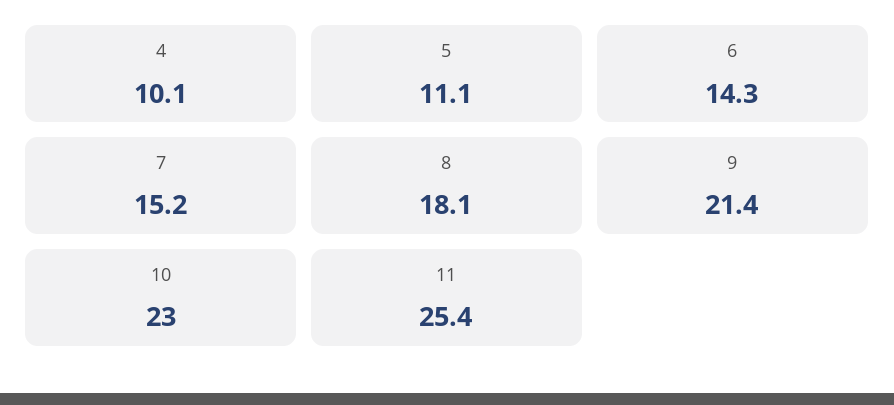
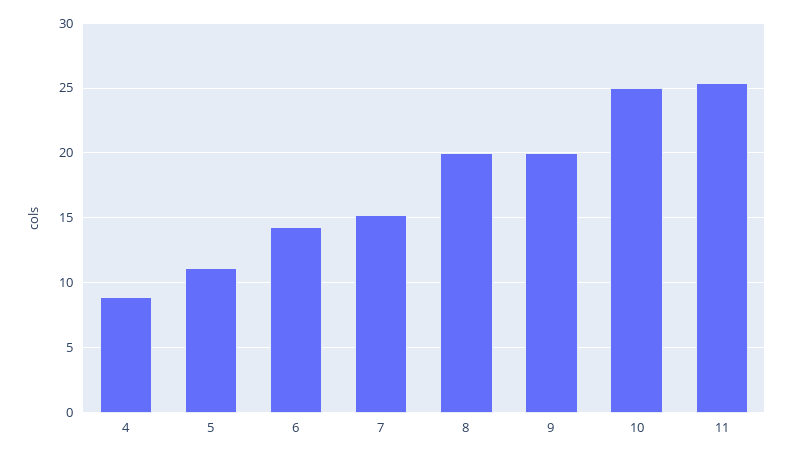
  {
-   "4": 10.1,
+   "4": 9,
    "5": 11.1,
    "6": 14.3,
    "7": 15.2,
-   "8": 18.1,
+   "8": 20,
-   "9": 21.4,
+   "9": 20,
-   "10": 23,
+   "10": 25,
    "11": 25.4
  }

